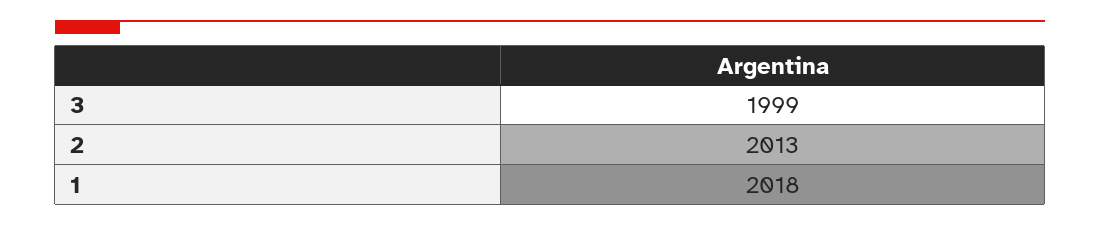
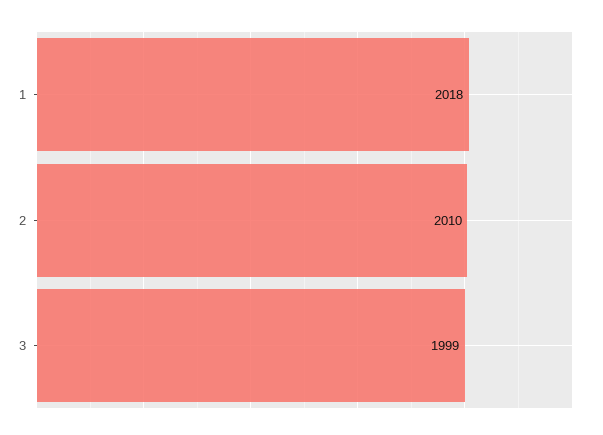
  {
    "3": 1999,
-   "2": 2013,
+   "2": 2010,
    "1": 2018
  }

